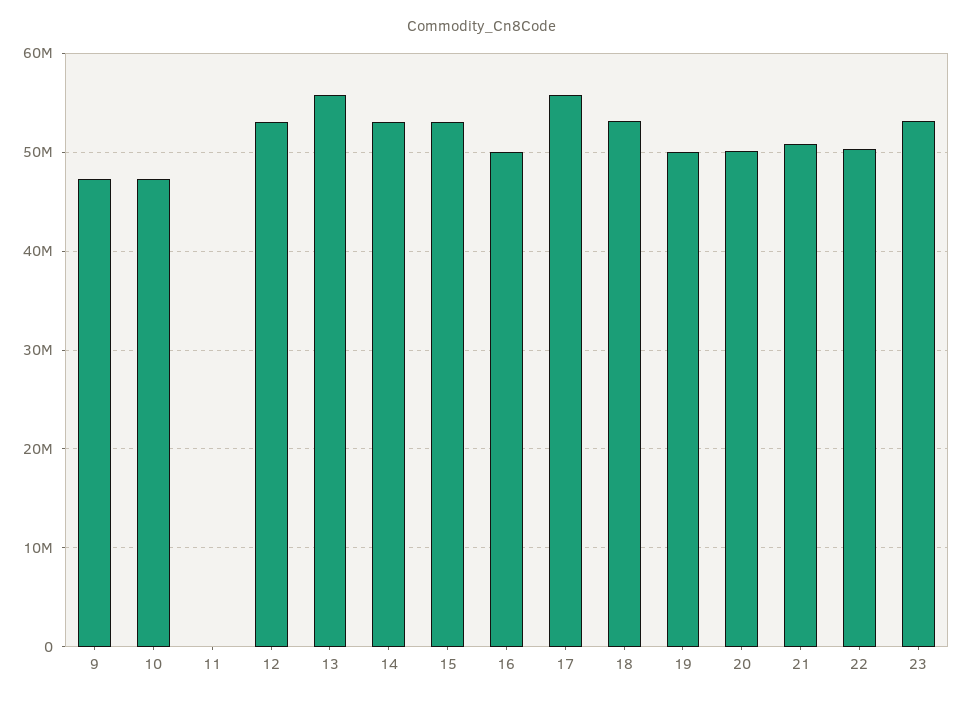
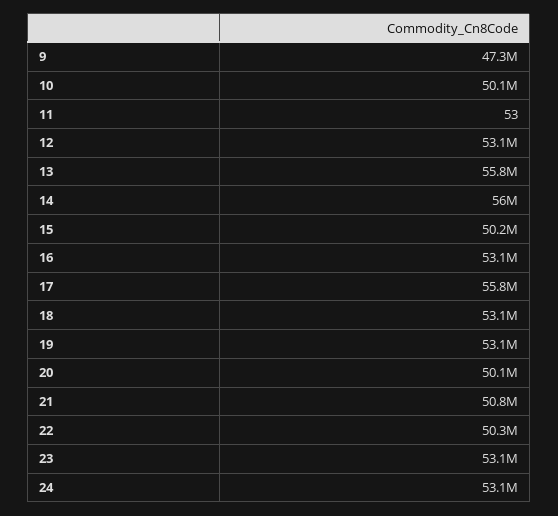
  {
    "9": 47300000,
-   "10": 47000000,
+   "10": 50100000,
    "11": 53,
    "12": 53100000,
    "13": 55800000,
-   "14": 53000000,
+   "14": 56000000,
-   "15": 53000000,
+   "15": 50200000,
-   "16": 50000000,
+   "16": 53100000,
    "17": 55800000,
    "18": 53100000,
-   "19": 50000000,
+   "19": 53100000,
    "20": 50100000,
    "21": 50800000,
    "22": 50300000,
-   "23": 53100000
+   "23": 53100000,
+   "24": 53100000
  }

